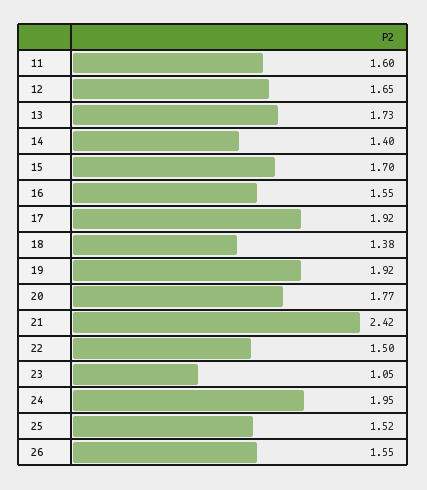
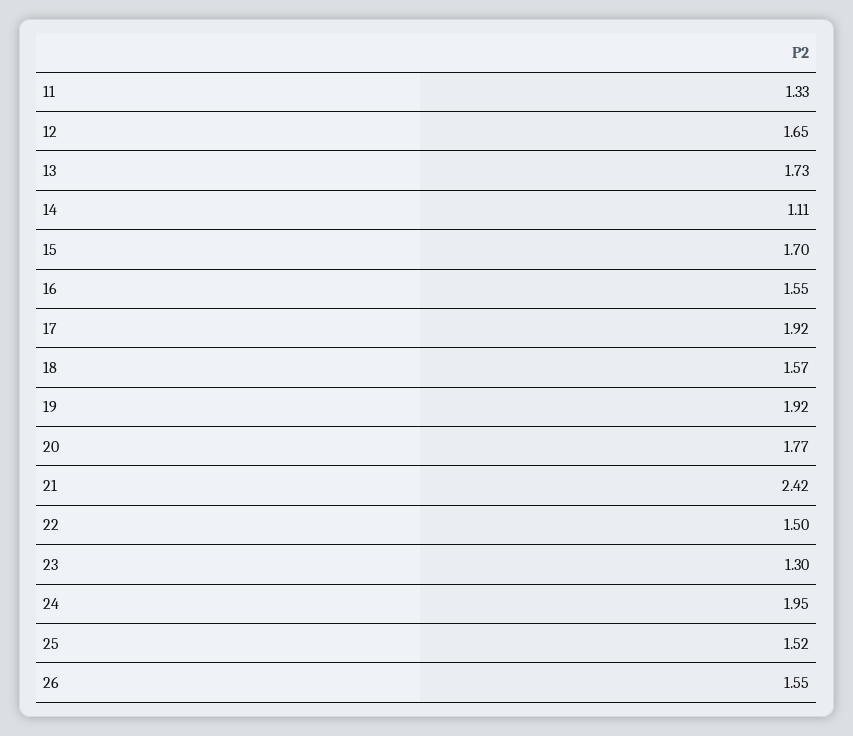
  {
-   "11": 1.6,
+   "11": 1.33,
    "12": 1.65,
    "13": 1.73,
-   "14": 1.4,
+   "14": 1.11,
    "15": 1.7,
    "16": 1.55,
    "17": 1.92,
-   "18": 1.38,
+   "18": 1.57,
    "19": 1.92,
    "20": 1.77,
    "21": 2.42,
    "22": 1.5,
-   "23": 1.05,
+   "23": 1.3,
    "24": 1.95,
    "25": 1.52,
    "26": 1.55
  }

